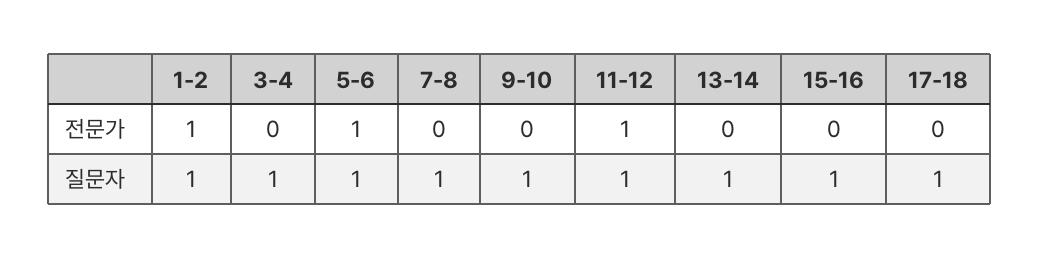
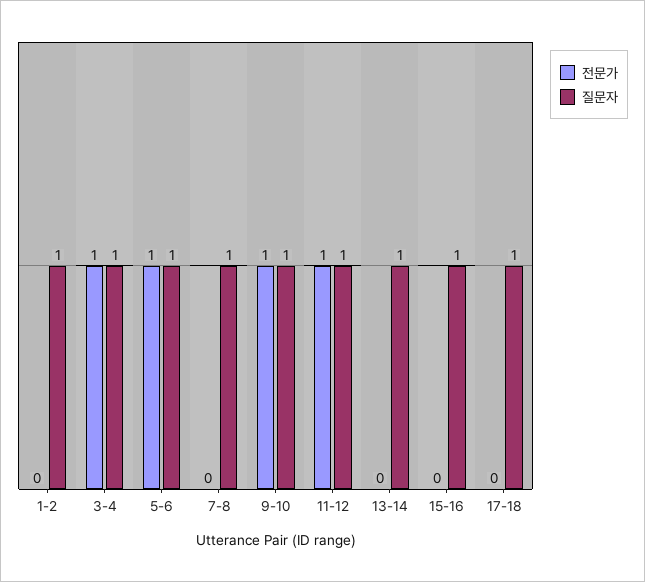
  {
    "전문가": {
-     "1-2": 1,
+     "1-2": 0,
-     "3-4": 0,
+     "3-4": 1,
      "5-6": 1,
      "7-8": 0,
-     "9-10": 0,
+     "9-10": 1,
      "11-12": 1,
      "13-14": 0,
      "15-16": 0,
      "17-18": 0
    },
    "질문자": {
      "1-2": 1,
      "3-4": 1,
      "5-6": 1,
      "7-8": 1,
      "9-10": 1,
      "11-12": 1,
      "13-14": 1,
      "15-16": 1,
      "17-18": 1
    }
  }

